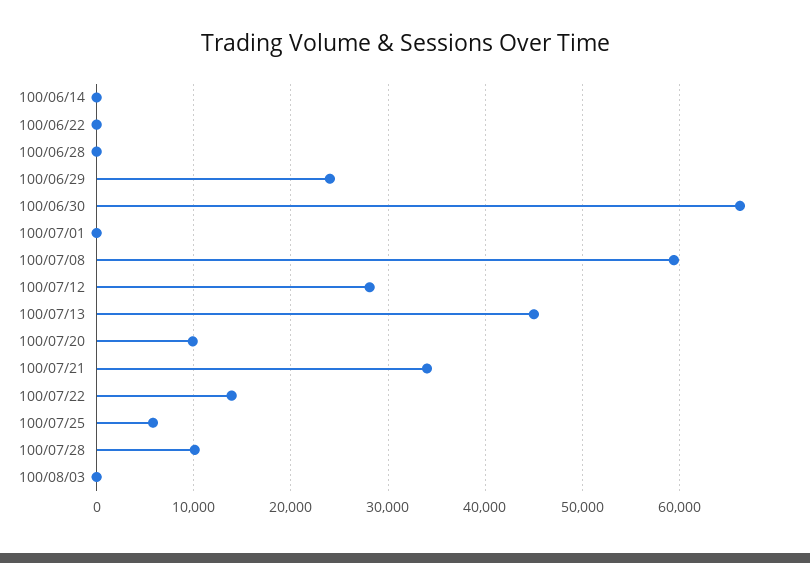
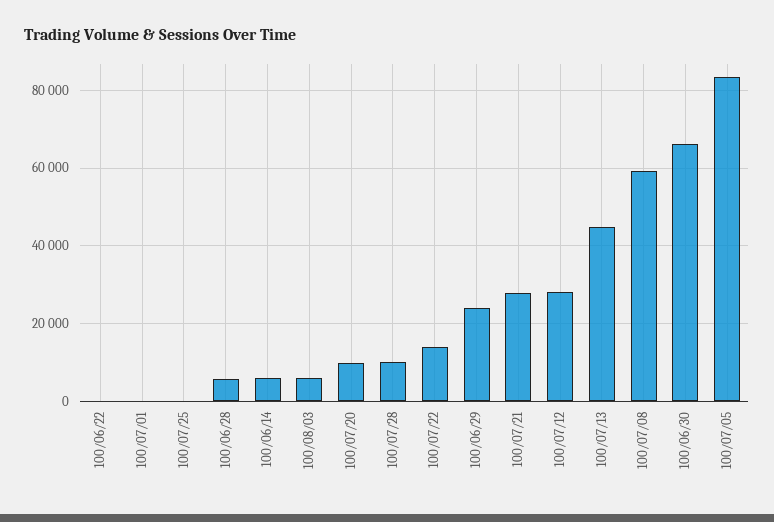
  {
-   "100/06/14": 0,
+   "100/06/14": 6000,
    "100/06/22": 0,
-   "100/06/28": 0,
+   "100/06/28": 6000,
    "100/06/29": 24000,
    "100/06/30": 66000,
    "100/07/01": 0,
    "100/07/08": 59000,
    "100/07/12": 28000,
    "100/07/13": 45000,
    "100/07/20": 10000,
-   "100/07/21": 34000,
+   "100/07/21": 28000,
    "100/07/22": 14000,
-   "100/07/25": 6000,
+   "100/07/25": 0,
    "100/07/28": 10000,
-   "100/08/03": 0
+   "100/08/03": 6000,
+   "100/07/05": 84000
  }

